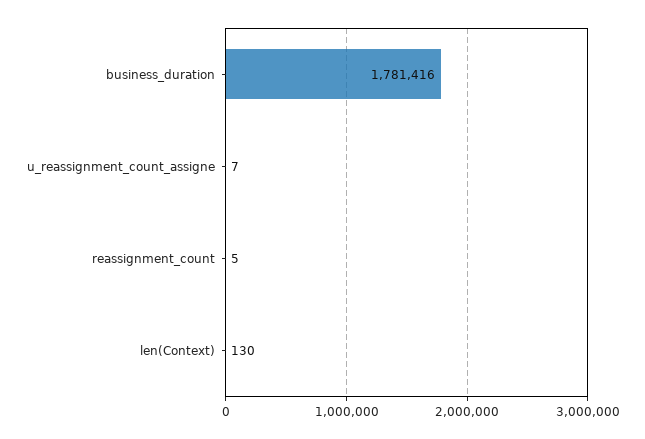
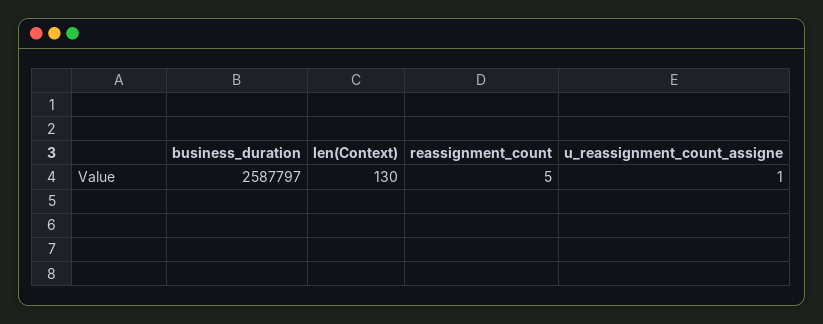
  {
-   "business_duration": 1781416,
+   "business_duration": 2587797,
-   "u_reassignment_count_assigne": 7,
+   "u_reassignment_count_assigne": 1,
    "reassignment_count": 5,
    "len(Context)": 130
  }

